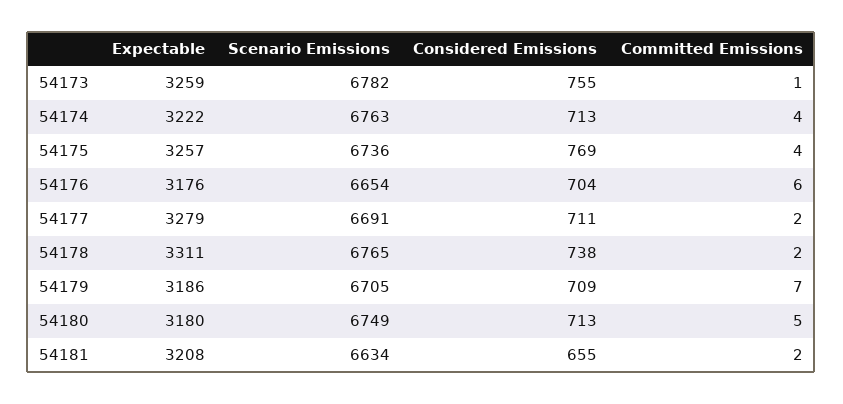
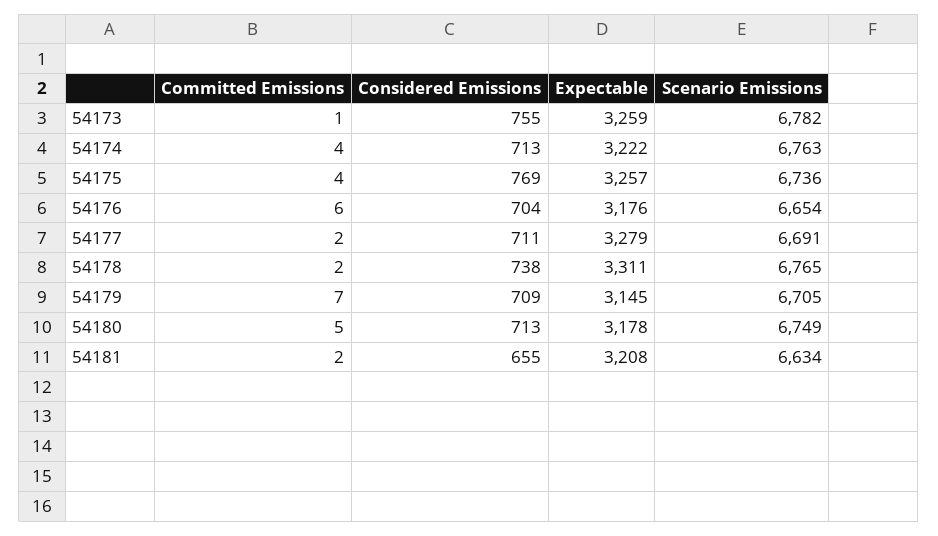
  {
    "Expectable": {
      "54173": 3259,
      "54174": 3222,
      "54175": 3257,
      "54176": 3176,
      "54177": 3279,
      "54178": 3311,
-     "54179": 3186,
+     "54179": 3145,
-     "54180": 3180,
+     "54180": 3178,
      "54181": 3208
    },
    "Scenario Emissions": {
      "54173": 6782,
      "54174": 6763,
      "54175": 6736,
      "54176": 6654,
      "54177": 6691,
      "54178": 6765,
      "54179": 6705,
      "54180": 6749,
      "54181": 6634
    },
    "Considered Emissions": {
      "54173": 755,
      "54174": 713,
      "54175": 769,
      "54176": 704,
      "54177": 711,
      "54178": 738,
      "54179": 709,
      "54180": 713,
      "54181": 655
    },
    "Committed Emissions": {
      "54173": 1,
      "54174": 4,
      "54175": 4,
      "54176": 6,
      "54177": 2,
      "54178": 2,
      "54179": 7,
      "54180": 5,
      "54181": 2
    }
  }

